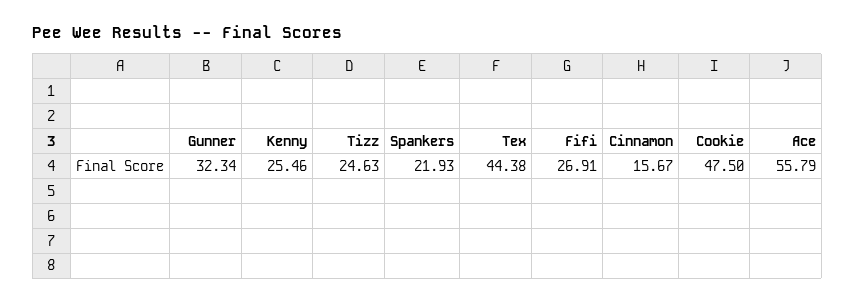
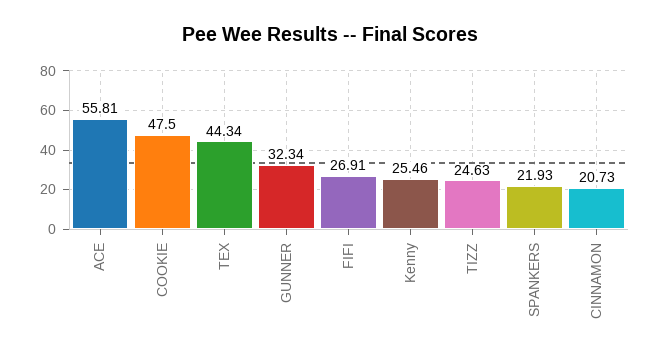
  {
    "Gunner": 32.34,
    "Kenny": 25.46,
    "Tizz": 24.63,
    "Spankers": 21.93,
-   "Tex": 44.38,
+   "Tex": 44.34,
    "Fifi": 26.91,
-   "Cinnamon": 15.67,
+   "Cinnamon": 20.73,
    "Cookie": 47.5,
-   "Ace": 55.79
+   "Ace": 55.81
  }

